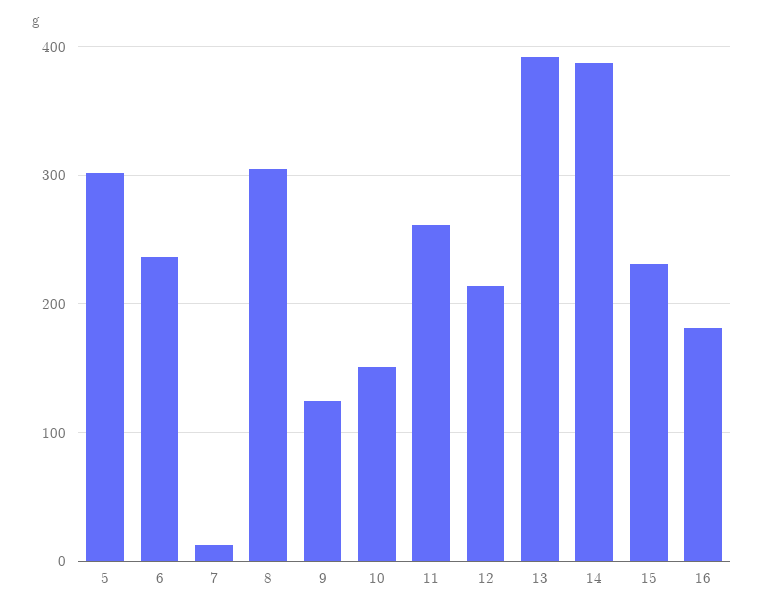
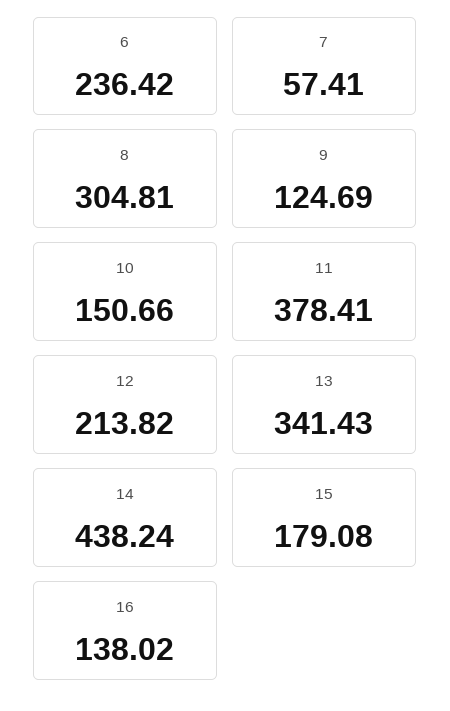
  {
-   "5": 300,
    "6": 236.42,
-   "7": 10,
+   "7": 57.41,
    "8": 304.81,
    "9": 124.69,
    "10": 150.66,
-   "11": 260,
+   "11": 378.41,
    "12": 213.82,
-   "13": 390,
+   "13": 341.43,
-   "14": 390,
+   "14": 438.24,
-   "15": 230,
+   "15": 179.08,
-   "16": 180
+   "16": 138.02
  }

